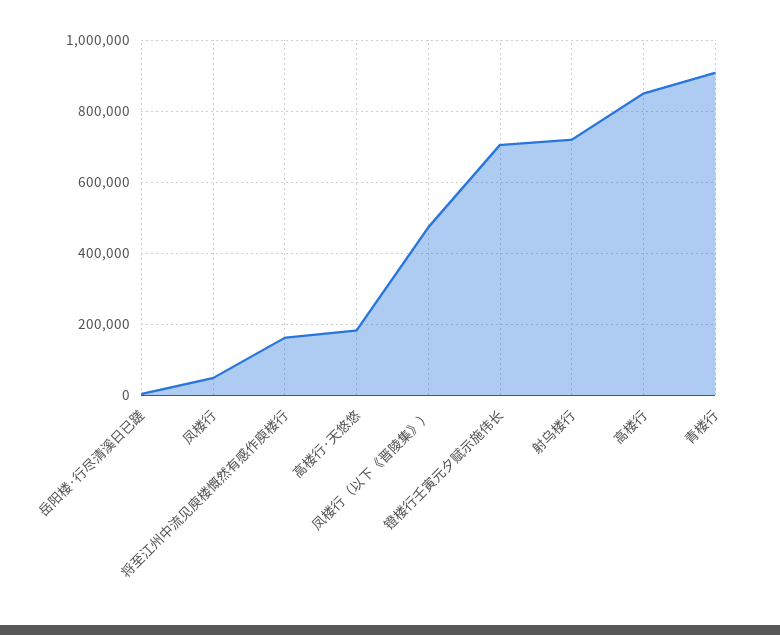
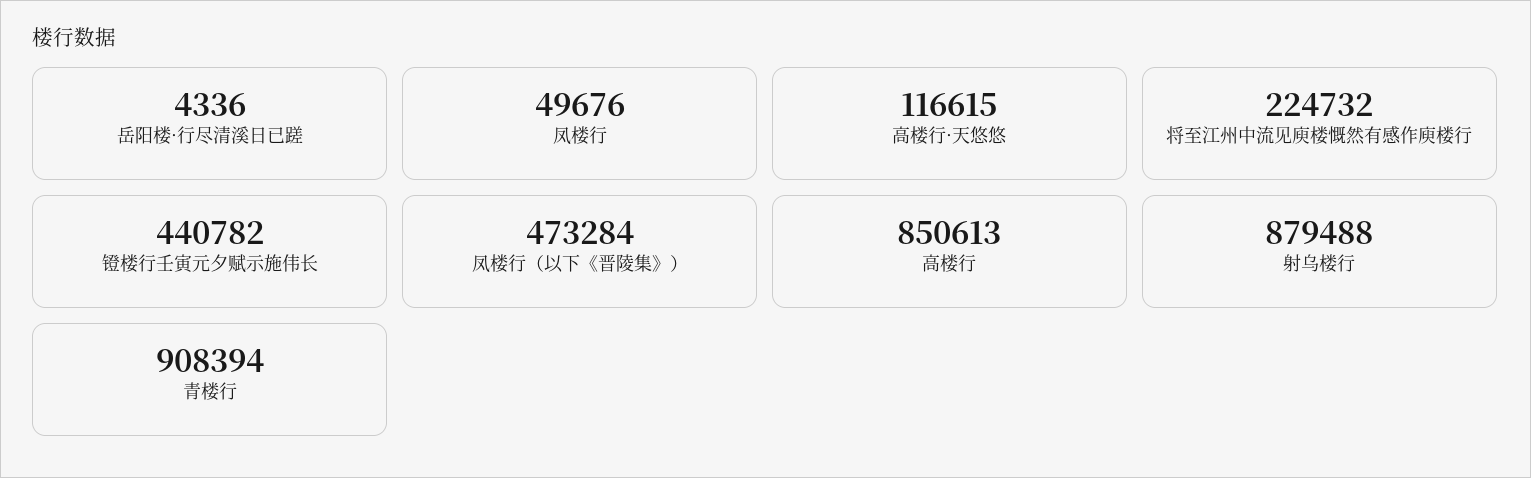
  {
    "岳阳楼·行尽清溪日已蹉": 4336,
    "凤楼行": 49676,
-   "将至江州中流见庾楼慨然有感作庾楼行": 160000,
+   "将至江州中流见庾楼慨然有感作庾楼行": 224732,
-   "高楼行·天悠悠": 180000,
+   "高楼行·天悠悠": 116615,
    "凤楼行（以下《晋陵集》）": 473284,
-   "镫楼行壬寅元夕赋示施伟长": 700000,
+   "镫楼行壬寅元夕赋示施伟长": 440782,
-   "射乌楼行": 720000,
+   "射乌楼行": 879488,
    "高楼行": 850613,
    "青楼行": 908394
  }

